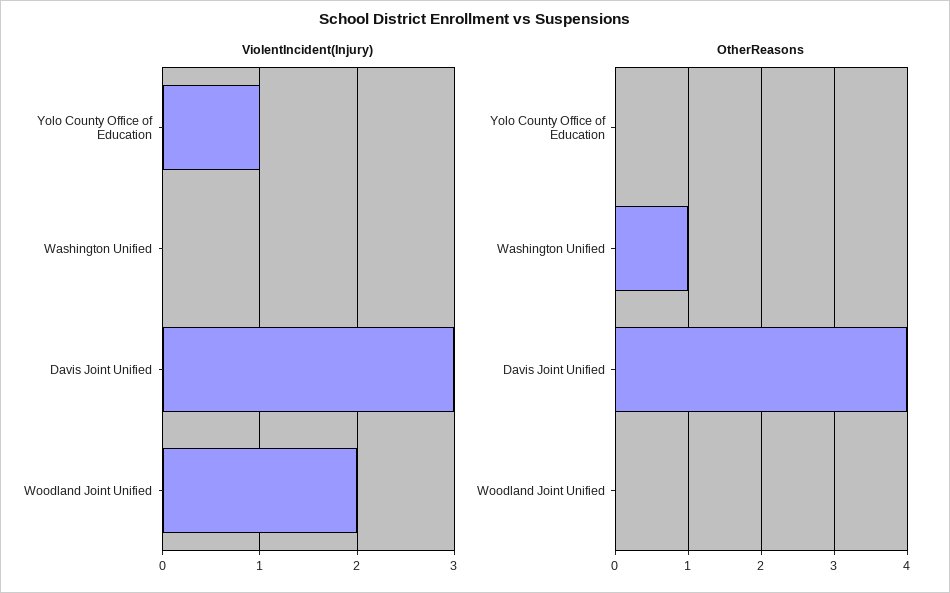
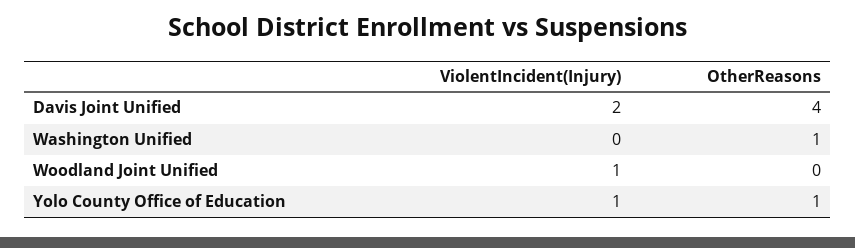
  {
    "ViolentIncident(Injury)": {
      "Yolo County Office of Education": 1,
      "Washington Unified": 0,
-     "Davis Joint Unified": 3,
+     "Davis Joint Unified": 2,
-     "Woodland Joint Unified": 2
+     "Woodland Joint Unified": 1
    },
    "OtherReasons": {
-     "Yolo County Office of Education": 0,
+     "Yolo County Office of Education": 1,
      "Washington Unified": 1,
      "Davis Joint Unified": 4,
      "Woodland Joint Unified": 0
    }
  }

